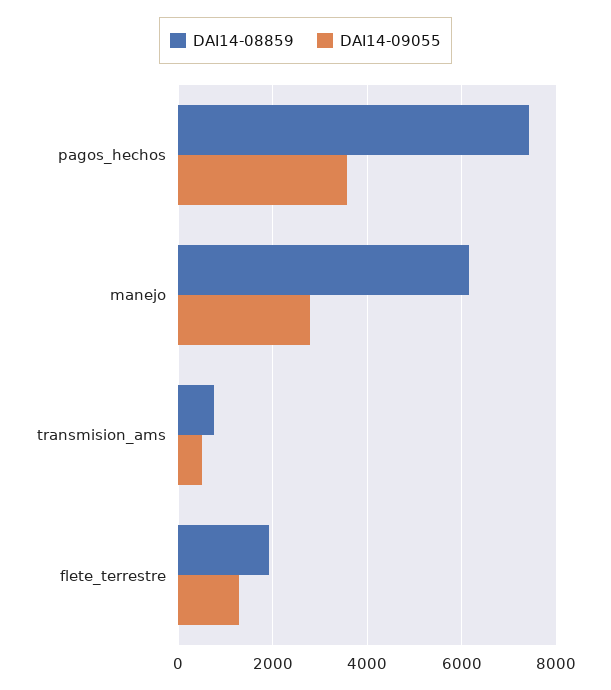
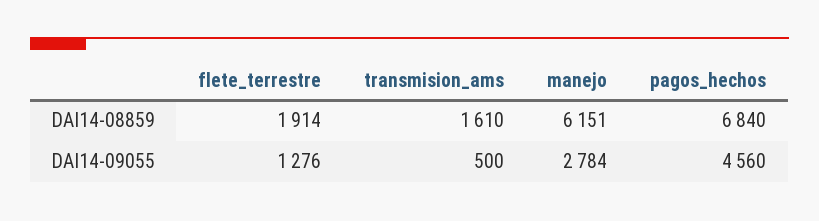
  {
    "DAI14-08859": {
-     "pagos_hechos": 7400,
+     "pagos_hechos": 6840,
      "manejo": 6151,
-     "transmision_ams": 800,
+     "transmision_ams": 1610,
      "flete_terrestre": 1914
    },
    "DAI14-09055": {
-     "pagos_hechos": 3600,
+     "pagos_hechos": 4560,
      "manejo": 2784,
      "transmision_ams": 500,
      "flete_terrestre": 1276
    }
  }

